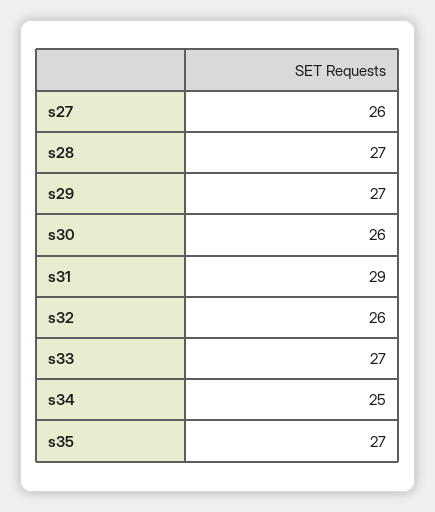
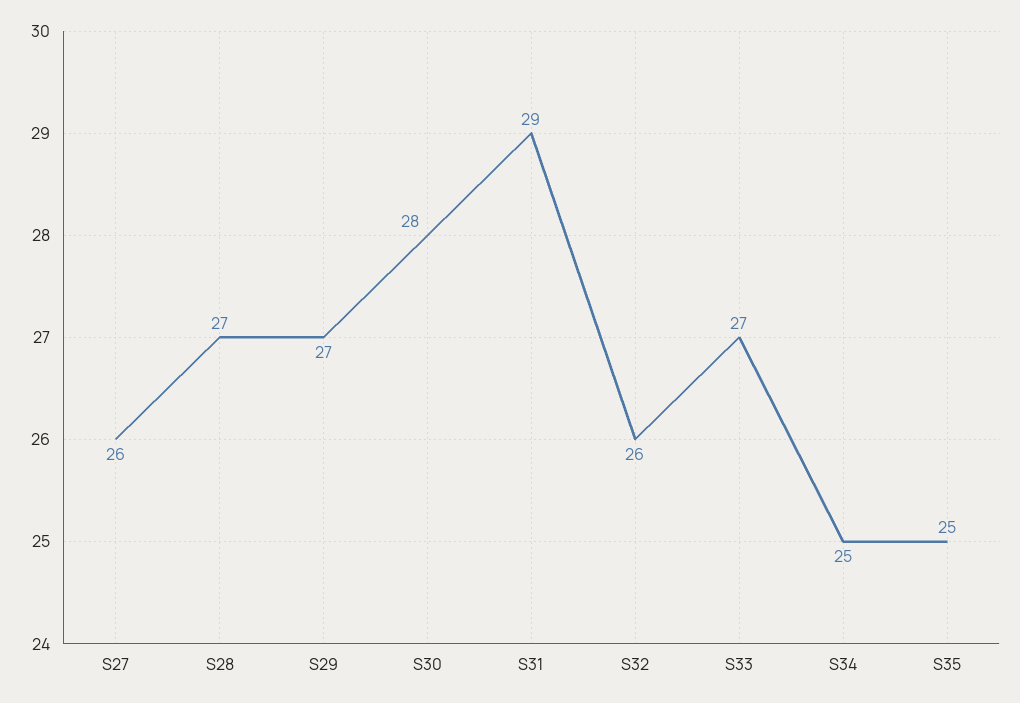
  {
    "s27": 26,
    "s28": 27,
    "s29": 27,
-   "s30": 26,
+   "s30": 28,
    "s31": 29,
    "s32": 26,
    "s33": 27,
    "s34": 25,
-   "s35": 27
+   "s35": 25
  }

